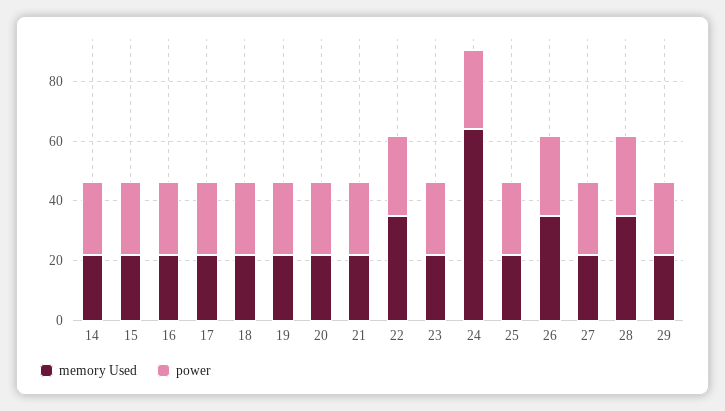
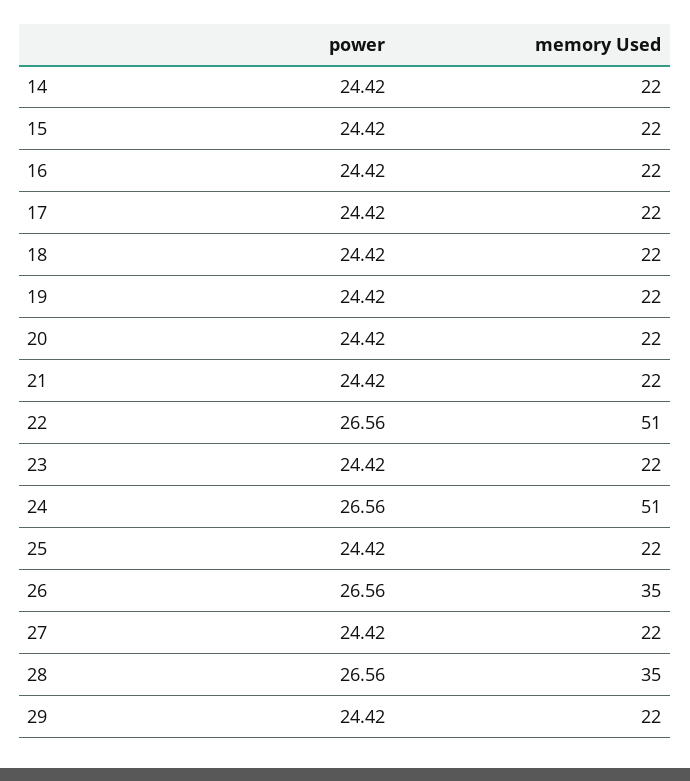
  {
    "memory Used": {
      "14": 22,
      "15": 22,
      "16": 22,
      "17": 22,
      "18": 22,
      "19": 22,
      "20": 22,
      "21": 22,
-     "22": 35,
+     "22": 51,
      "23": 22,
-     "24": 65,
+     "24": 51,
      "25": 22,
      "26": 35,
      "27": 22,
      "28": 35,
      "29": 22
    },
    "power": {
      "14": 24.42,
      "15": 24.42,
      "16": 24.42,
      "17": 24.42,
      "18": 24.42,
      "19": 24.42,
      "20": 24.42,
      "21": 24.42,
      "22": 26.56,
      "23": 24.42,
      "24": 26.56,
      "25": 24.42,
      "26": 26.56,
      "27": 24.42,
      "28": 26.56,
      "29": 24.42
    }
  }

